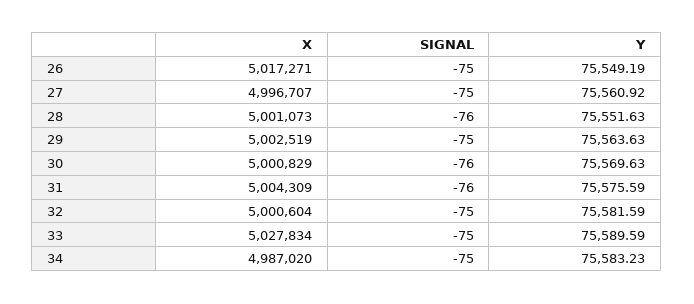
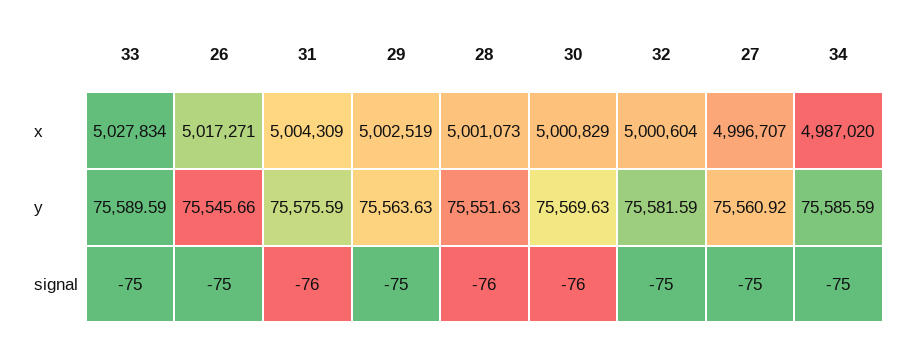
  {
    "X": {
      "26": 5017271,
      "27": 4996707,
      "28": 5001073,
      "29": 5002519,
      "30": 5000829,
      "31": 5004309,
      "32": 5000604,
      "33": 5027834,
      "34": 4987020
    },
    "SIGNAL": {
      "26": -75,
      "27": -75,
      "28": -76,
      "29": -75,
      "30": -76,
      "31": -76,
      "32": -75,
      "33": -75,
      "34": -75
    },
    "Y": {
-     "26": 75549.19,
+     "26": 75545.66,
      "27": 75560.92,
      "28": 75551.63,
      "29": 75563.63,
      "30": 75569.63,
      "31": 75575.59,
      "32": 75581.59,
      "33": 75589.59,
-     "34": 75583.23
+     "34": 75585.59
    }
  }

